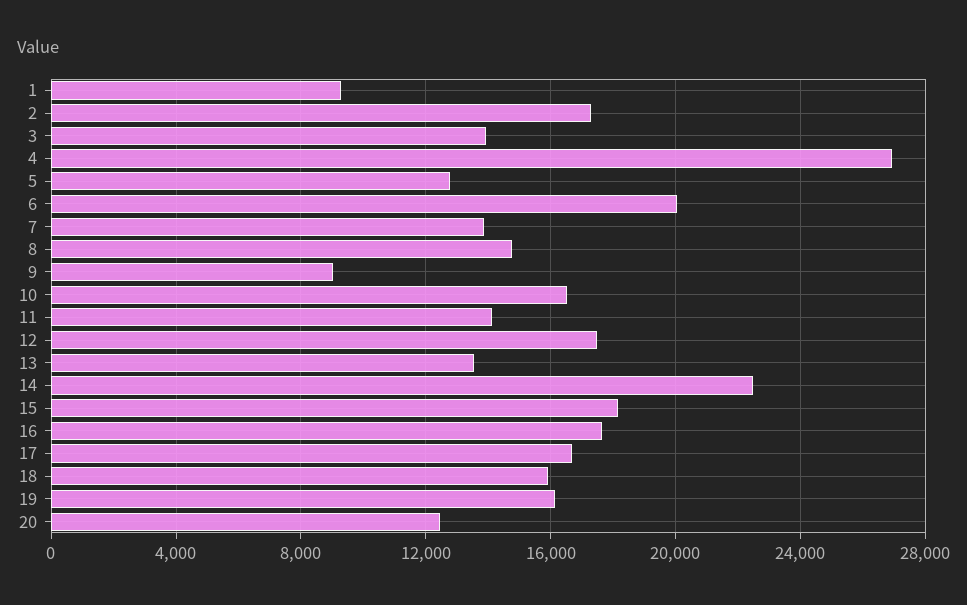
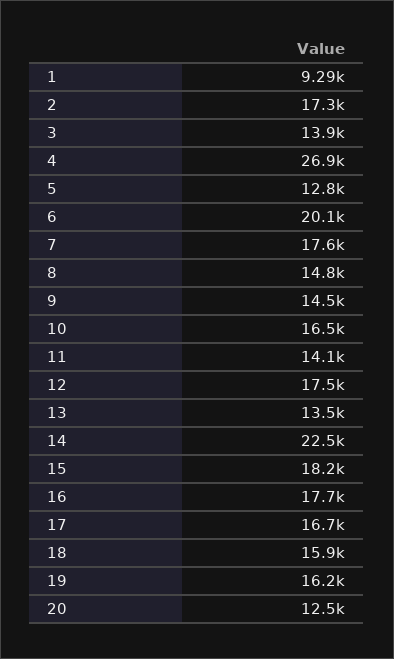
  {
    "1": 9290,
    "2": 17300,
    "3": 13900,
    "4": 26900,
    "5": 12800,
    "6": 20100,
-   "7": 14000,
+   "7": 17600,
    "8": 14800,
-   "9": 9000,
+   "9": 14500,
    "10": 16500,
    "11": 14100,
    "12": 17500,
    "13": 13500,
    "14": 22500,
    "15": 18200,
    "16": 17700,
    "17": 16700,
    "18": 15900,
    "19": 16200,
    "20": 12500
  }

